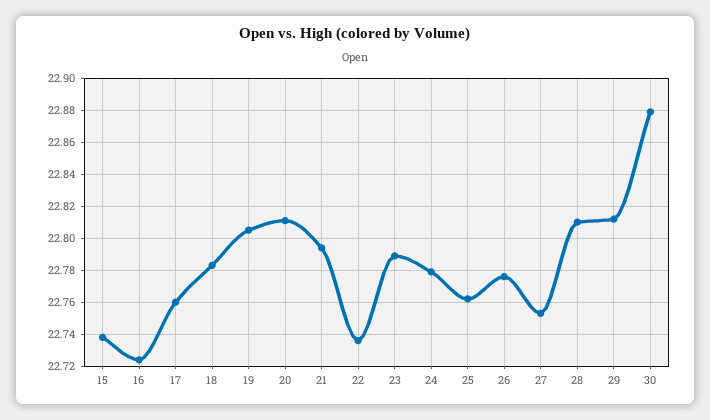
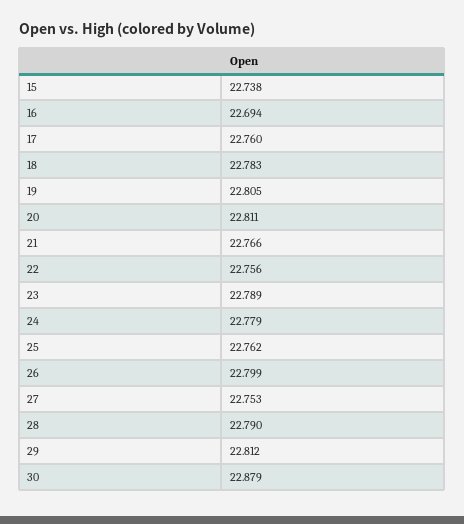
  {
    "15": 22.738,
-   "16": 22.725,
+   "16": 22.694,
    "17": 22.76,
    "18": 22.783,
    "19": 22.805,
    "20": 22.811,
-   "21": 22.795,
+   "21": 22.766,
-   "22": 22.735,
+   "22": 22.756,
    "23": 22.789,
    "24": 22.779,
    "25": 22.762,
-   "26": 22.775,
+   "26": 22.799,
    "27": 22.753,
-   "28": 22.81,
+   "28": 22.79,
    "29": 22.812,
    "30": 22.879
  }

